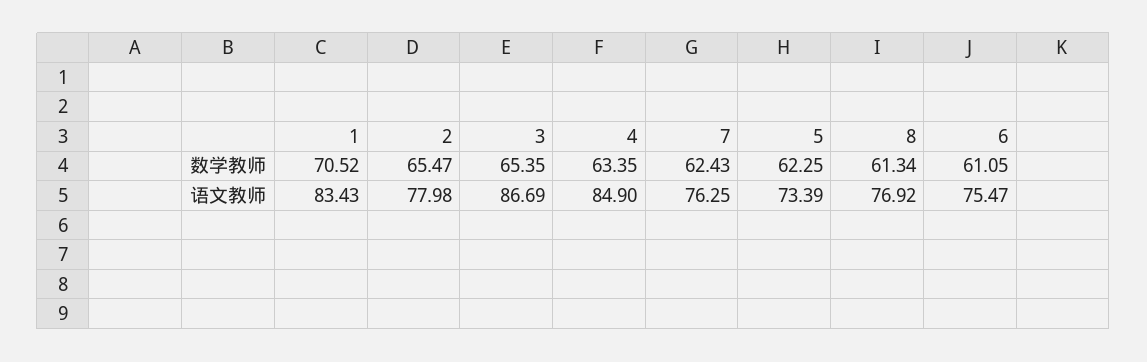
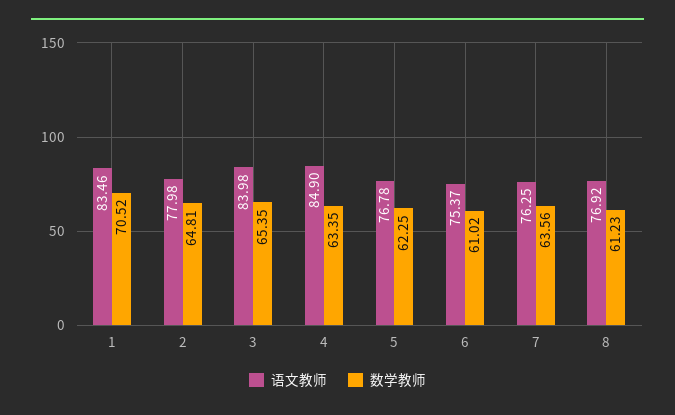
  {
    "数学教师": {
      "1": 70.52,
-     "2": 65.47,
+     "2": 64.81,
      "3": 65.35,
      "4": 63.35,
-     "7": 62.43,
+     "7": 63.56,
      "5": 62.25,
-     "8": 61.34,
+     "8": 61.23,
-     "6": 61.05
+     "6": 61.02
    },
    "语文教师": {
-     "1": 83.43,
+     "1": 83.46,
      "2": 77.98,
-     "3": 86.69,
+     "3": 83.98,
      "4": 84.9,
      "7": 76.25,
-     "5": 73.39,
+     "5": 76.78,
      "8": 76.92,
-     "6": 75.47
+     "6": 75.37
    }
  }

